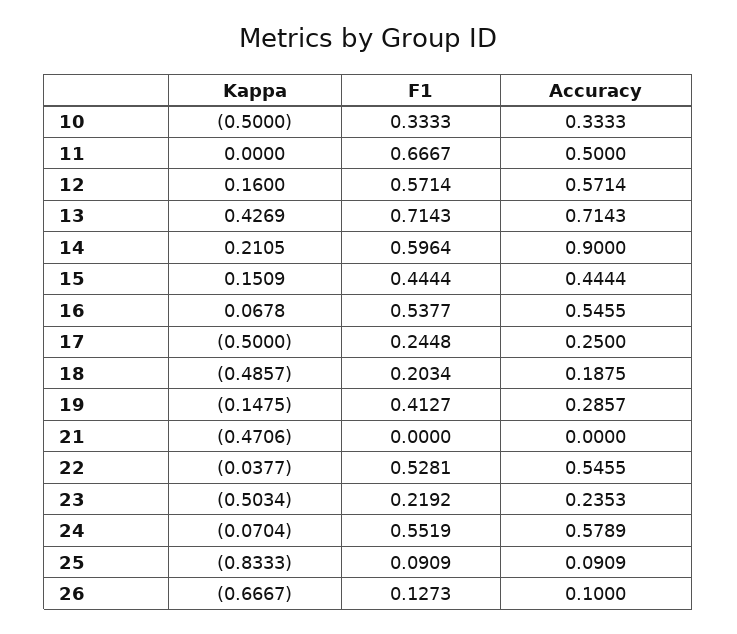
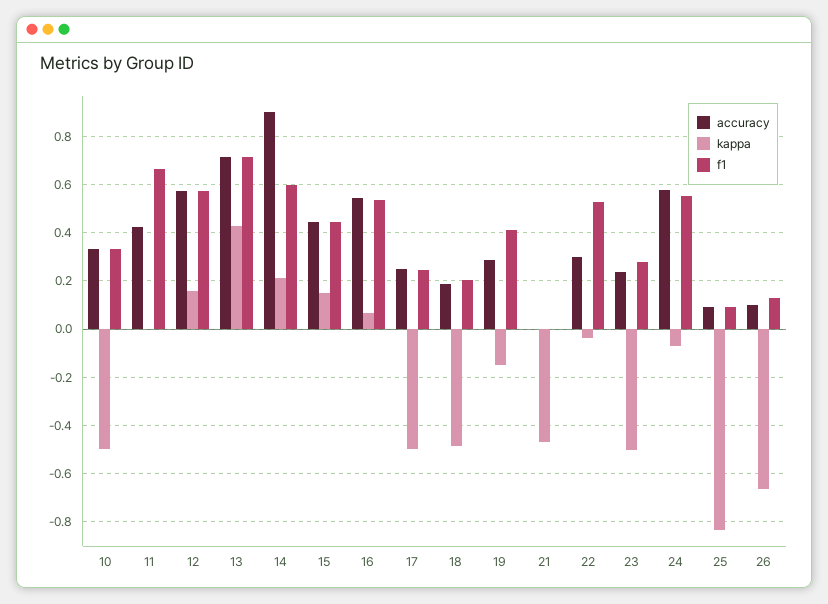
  {
    "Kappa": {
      "10": -0.5,
      "11": 0,
      "12": 0.16,
      "13": 0.4269,
      "14": 0.2105,
      "15": 0.1509,
      "16": 0.0678,
      "17": -0.5,
      "18": -0.4857,
      "19": -0.1475,
      "21": -0.4706,
      "22": -0.0377,
      "23": -0.5034,
      "24": -0.0704,
      "25": -0.8333,
      "26": -0.6667
    },
    "F1": {
      "10": 0.3333,
      "11": 0.6667,
      "12": 0.5714,
      "13": 0.7143,
      "14": 0.5964,
      "15": 0.4444,
      "16": 0.5377,
      "17": 0.2448,
      "18": 0.2034,
      "19": 0.4127,
      "21": 0,
      "22": 0.5281,
-     "23": 0.2192,
+     "23": 0.275,
      "24": 0.5519,
      "25": 0.0909,
      "26": 0.1273
    },
    "Accuracy": {
      "10": 0.3333,
-     "11": 0.5,
+     "11": 0.425,
      "12": 0.5714,
      "13": 0.7143,
      "14": 0.9,
      "15": 0.4444,
      "16": 0.5455,
      "17": 0.25,
      "18": 0.1875,
      "19": 0.2857,
      "21": 0,
-     "22": 0.5455,
+     "22": 0.3,
      "23": 0.2353,
      "24": 0.5789,
      "25": 0.0909,
      "26": 0.1
    }
  }

